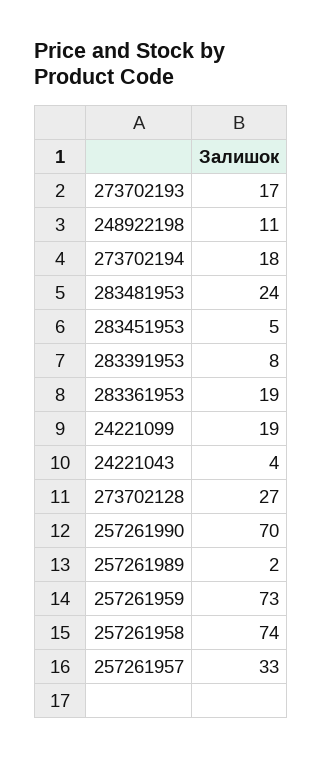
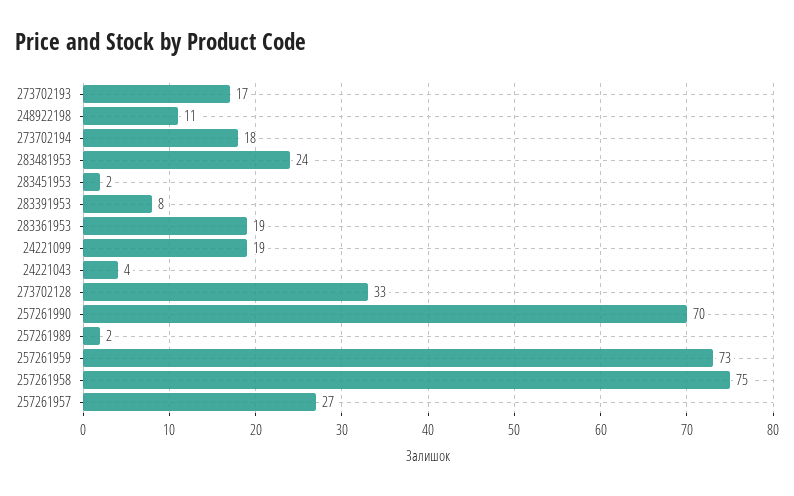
  {
    "273702193": 17,
    "248922198": 11,
    "273702194": 18,
    "283481953": 24,
-   "283451953": 5,
+   "283451953": 2,
    "283391953": 8,
    "283361953": 19,
    "24221099": 19,
    "24221043": 4,
-   "273702128": 27,
+   "273702128": 33,
    "257261990": 70,
    "257261989": 2,
    "257261959": 73,
-   "257261958": 74,
+   "257261958": 75,
-   "257261957": 33
+   "257261957": 27
  }

